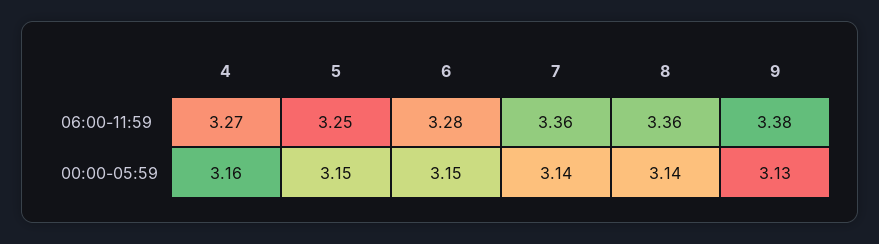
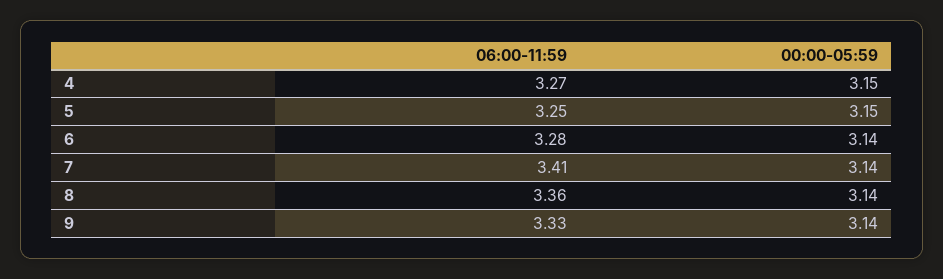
  {
    "4": {
      "06:00-11:59": 3.27,
-     "00:00-05:59": 3.16
+     "00:00-05:59": 3.15
    },
    "5": {
      "06:00-11:59": 3.25,
      "00:00-05:59": 3.15
    },
    "6": {
      "06:00-11:59": 3.28,
-     "00:00-05:59": 3.15
+     "00:00-05:59": 3.14
    },
    "7": {
-     "06:00-11:59": 3.36,
+     "06:00-11:59": 3.41,
      "00:00-05:59": 3.14
    },
    "8": {
      "06:00-11:59": 3.36,
      "00:00-05:59": 3.14
    },
    "9": {
-     "06:00-11:59": 3.38,
+     "06:00-11:59": 3.33,
-     "00:00-05:59": 3.13
+     "00:00-05:59": 3.14
    }
  }

